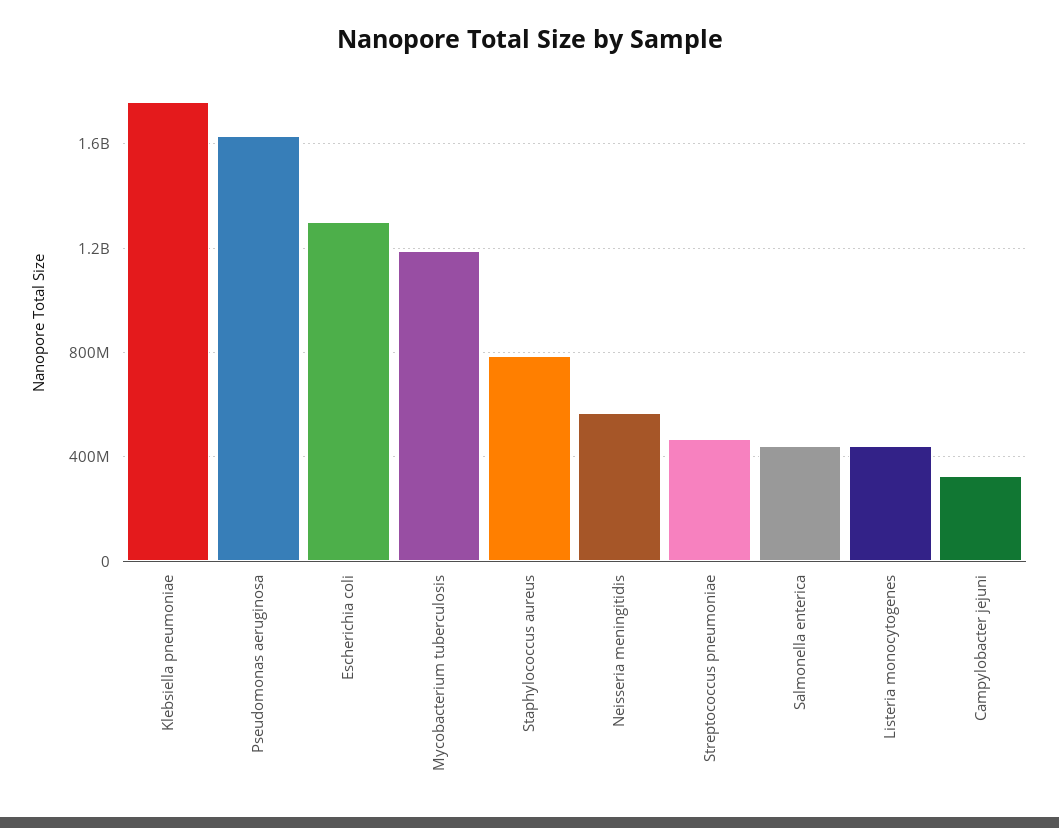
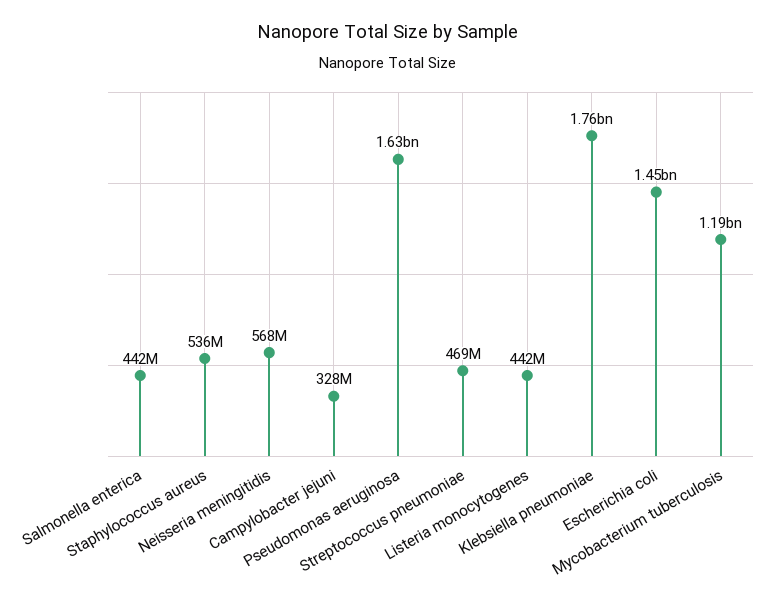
  {
    "Klebsiella pneumoniae": 1760000000,
    "Pseudomonas aeruginosa": 1630000000,
-   "Escherichia coli": 1300000000,
+   "Escherichia coli": 1450000000,
    "Mycobacterium tuberculosis": 1190000000,
-   "Staphylococcus aureus": 800000000,
+   "Staphylococcus aureus": 536000000,
    "Neisseria meningitidis": 568000000,
    "Streptococcus pneumoniae": 469000000,
    "Salmonella enterica": 442000000,
    "Listeria monocytogenes": 442000000,
    "Campylobacter jejuni": 328000000
  }

